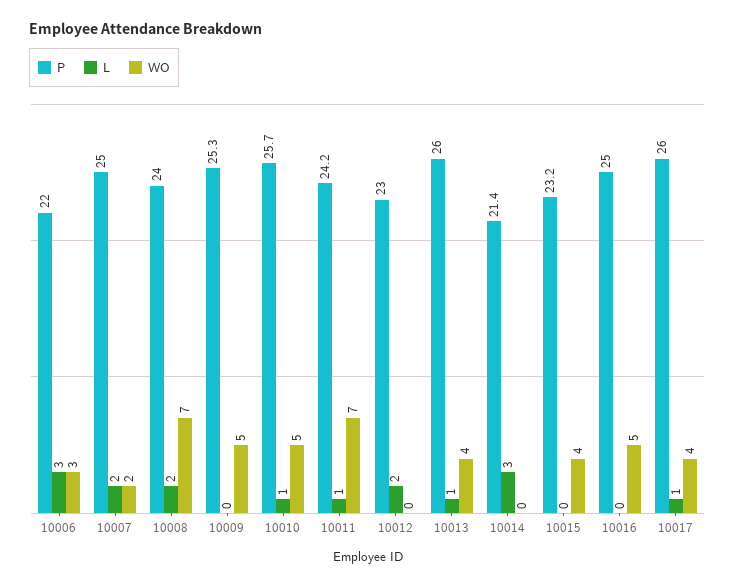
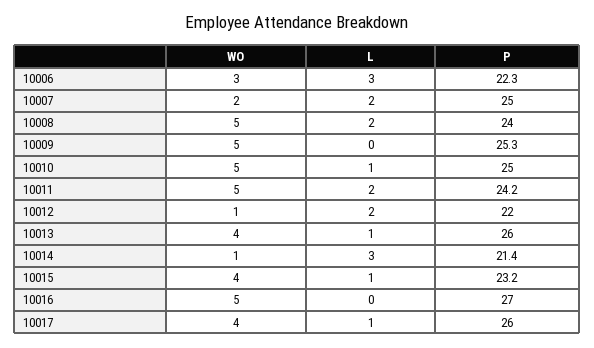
  {
    "P": {
-     "10006": 22,
+     "10006": 22.3,
      "10007": 25,
      "10008": 24,
      "10009": 25.3,
-     "10010": 25.7,
+     "10010": 25,
      "10011": 24.2,
-     "10012": 23,
+     "10012": 22,
      "10013": 26,
      "10014": 21.4,
      "10015": 23.2,
-     "10016": 25,
+     "10016": 27,
      "10017": 26
    },
    "L": {
      "10006": 3,
      "10007": 2,
      "10008": 2,
      "10009": 0,
      "10010": 1,
-     "10011": 1,
+     "10011": 2,
      "10012": 2,
      "10013": 1,
      "10014": 3,
-     "10015": 0,
+     "10015": 1,
      "10016": 0,
      "10017": 1
    },
    "WO": {
      "10006": 3,
      "10007": 2,
-     "10008": 7,
+     "10008": 5,
      "10009": 5,
      "10010": 5,
-     "10011": 7,
+     "10011": 5,
-     "10012": 0,
+     "10012": 1,
      "10013": 4,
-     "10014": 0,
+     "10014": 1,
      "10015": 4,
      "10016": 5,
      "10017": 4
    }
  }

